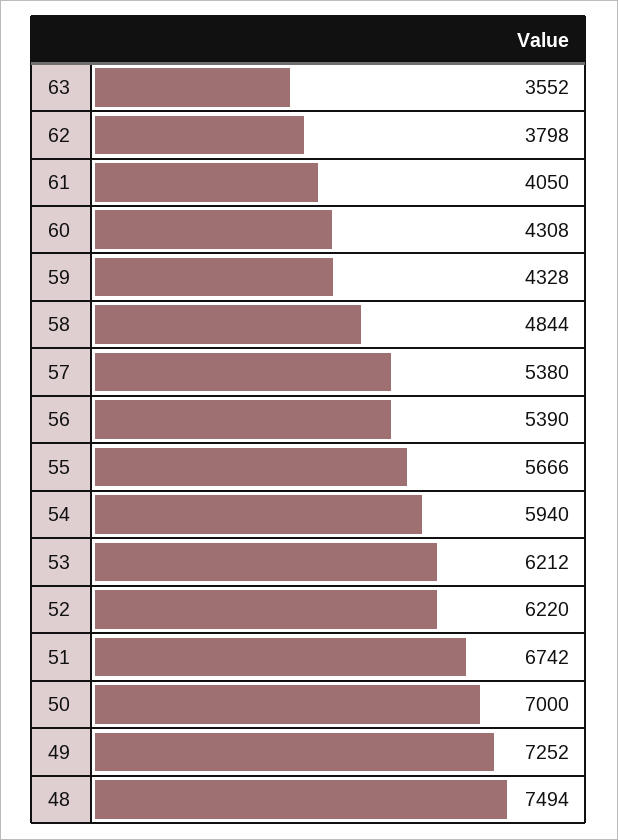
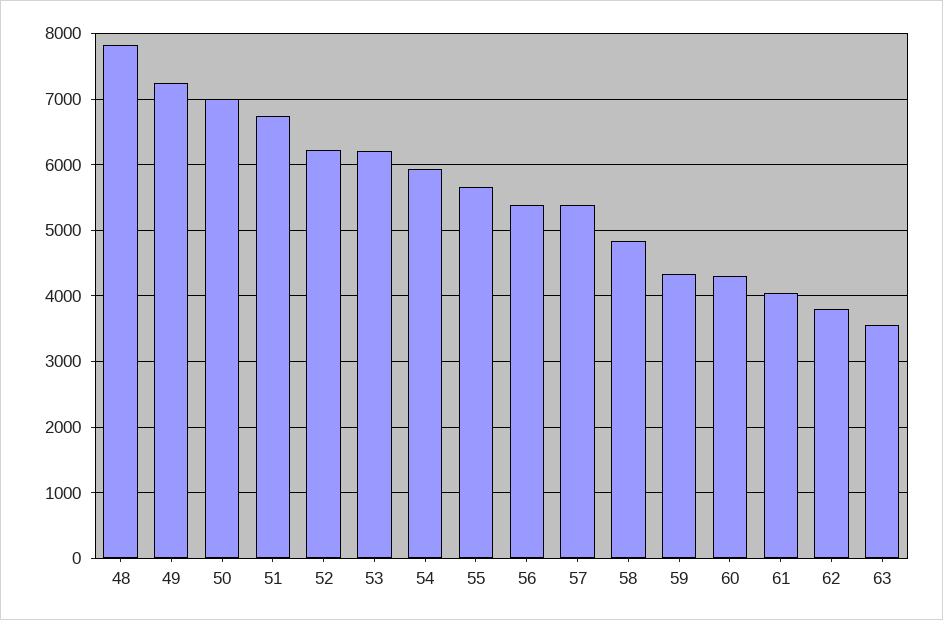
  {
    "63": 3552,
    "62": 3798,
    "61": 4050,
    "60": 4308,
    "59": 4328,
    "58": 4844,
    "57": 5380,
    "56": 5390,
    "55": 5666,
    "54": 5940,
    "53": 6212,
    "52": 6220,
    "51": 6742,
    "50": 7000,
    "49": 7252,
-   "48": 7494
+   "48": 7800
  }

